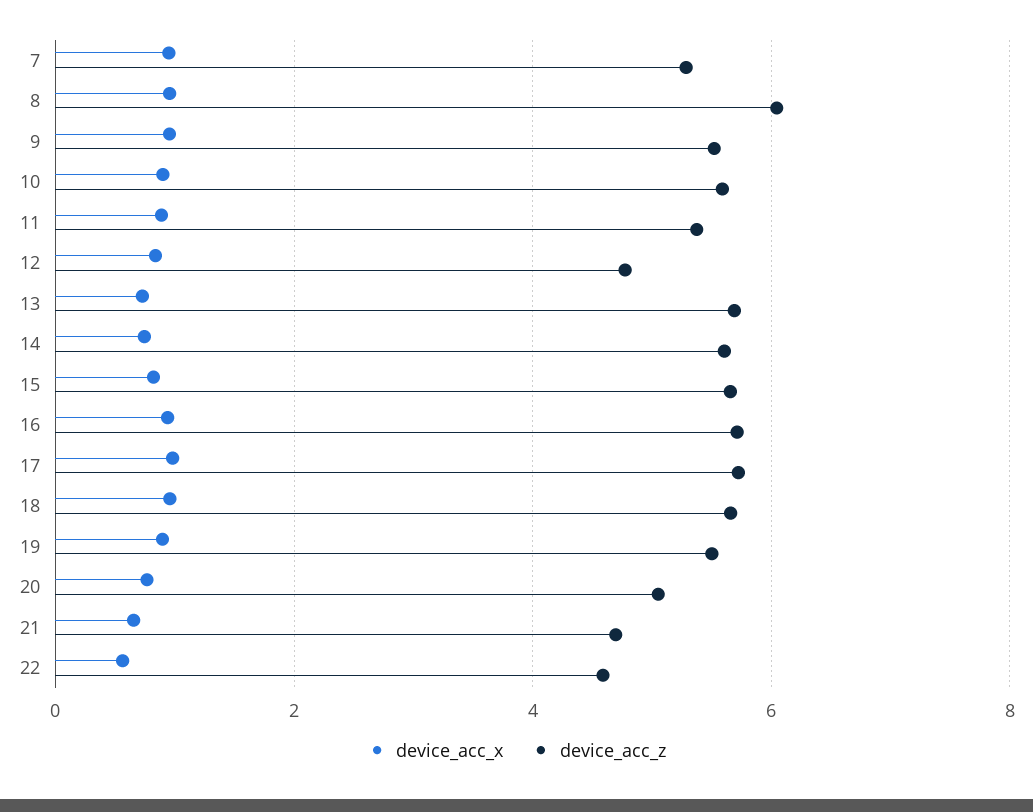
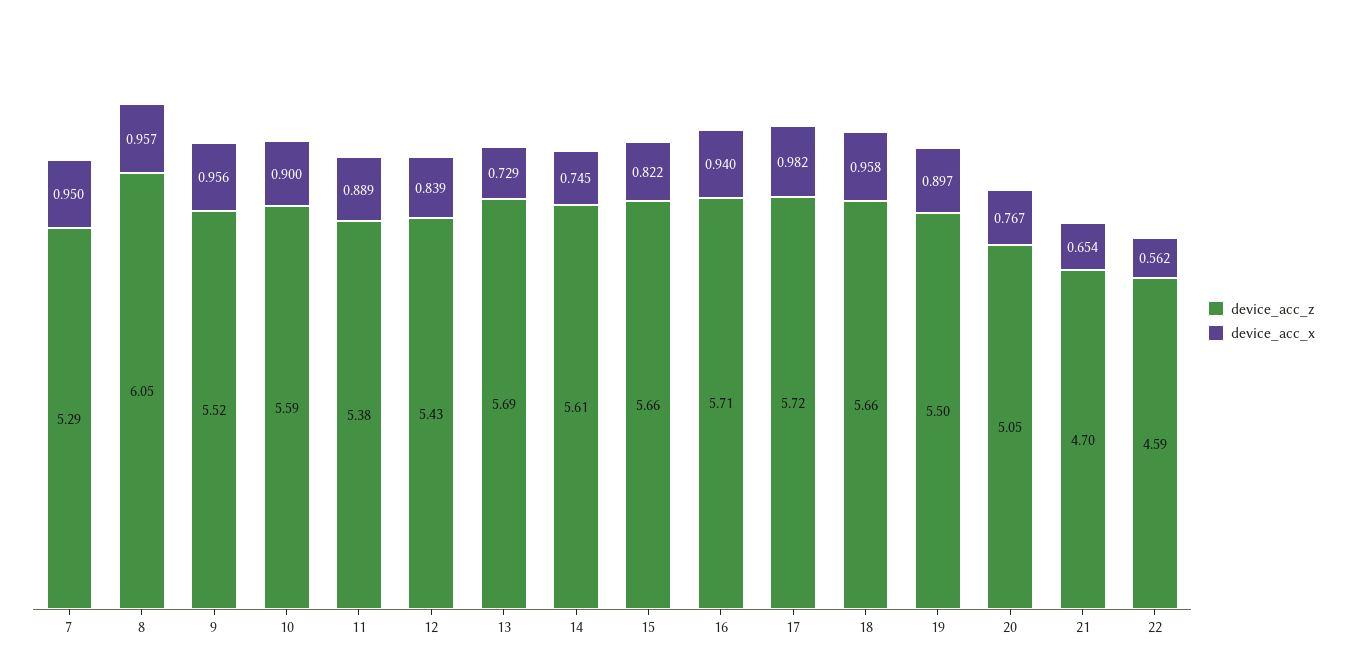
  {
    "device_acc_x": {
      "7": 0.95,
      "8": 0.957,
      "9": 0.956,
      "10": 0.9,
      "11": 0.889,
      "12": 0.839,
      "13": 0.729,
      "14": 0.745,
      "15": 0.822,
      "16": 0.94,
      "17": 0.982,
      "18": 0.958,
      "19": 0.897,
      "20": 0.767,
      "21": 0.654,
      "22": 0.562
    },
    "device_acc_z": {
      "7": 5.29,
      "8": 6.05,
      "9": 5.52,
      "10": 5.59,
      "11": 5.38,
-     "12": 4.8,
+     "12": 5.43,
      "13": 5.69,
      "14": 5.61,
      "15": 5.66,
      "16": 5.71,
      "17": 5.72,
      "18": 5.66,
      "19": 5.5,
      "20": 5.05,
      "21": 4.7,
      "22": 4.59
    }
  }

